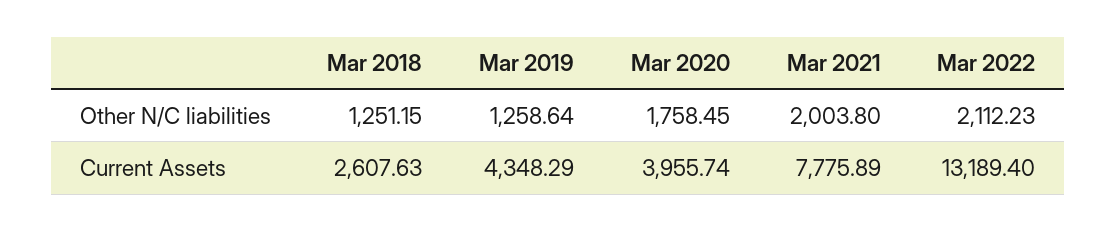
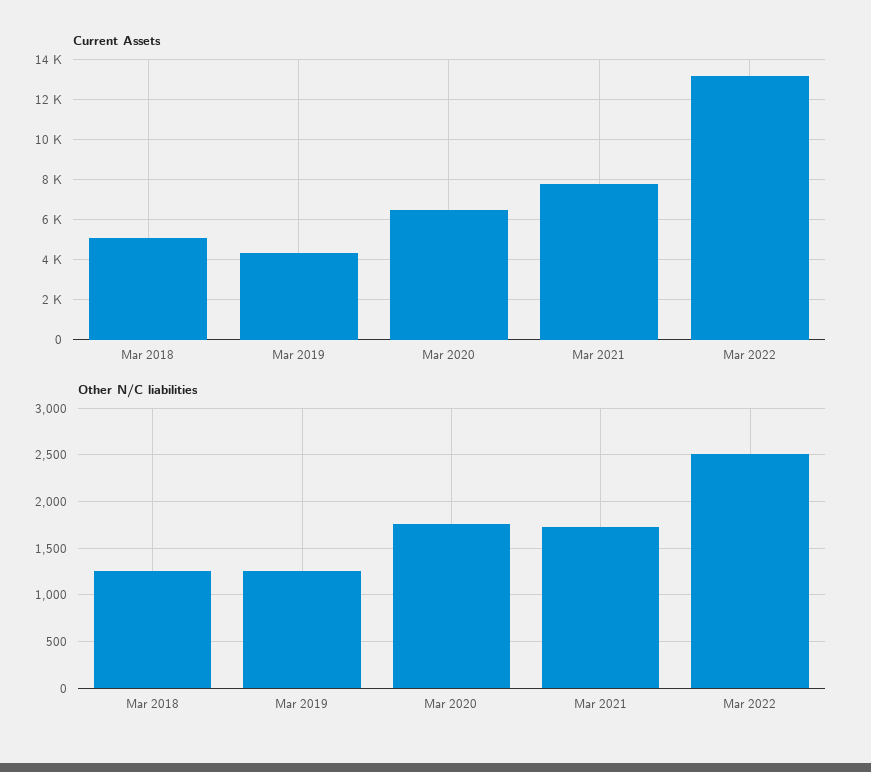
  {
    "Other N/C liabilities": {
      "Mar 2018": 1251.15,
      "Mar 2019": 1258.64,
      "Mar 2020": 1758.45,
-     "Mar 2021": 2003.8,
+     "Mar 2021": 1700,
-     "Mar 2022": 2112.23
+     "Mar 2022": 2500
    },
    "Current Assets": {
-     "Mar 2018": 2607.63,
+     "Mar 2018": 5000,
      "Mar 2019": 4348.29,
-     "Mar 2020": 3955.74,
+     "Mar 2020": 6500,
      "Mar 2021": 7775.89,
      "Mar 2022": 13189.4
    }
  }

